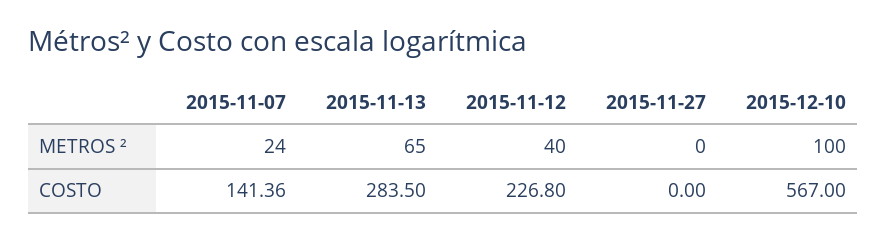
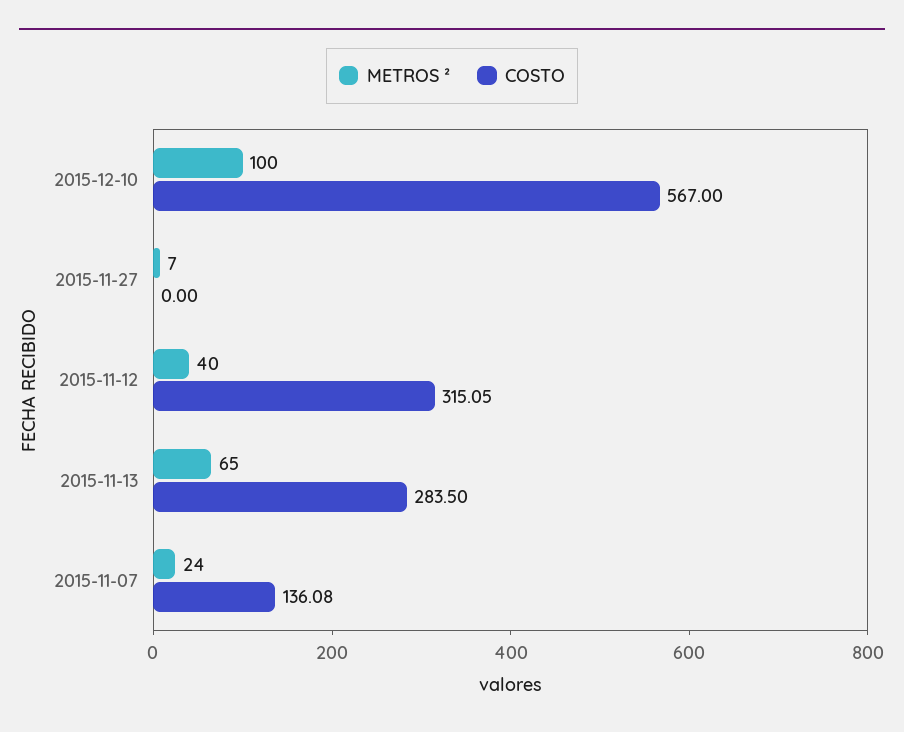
  {
    "METROS ²": {
      "2015-11-07": 24,
      "2015-11-13": 65,
      "2015-11-12": 40,
-     "2015-11-27": 0,
+     "2015-11-27": 7,
      "2015-12-10": 100
    },
    "COSTO": {
-     "2015-11-07": 141.36,
+     "2015-11-07": 136.08,
      "2015-11-13": 283.5,
-     "2015-11-12": 226.8,
+     "2015-11-12": 315.05,
      "2015-11-27": 0,
      "2015-12-10": 567
    }
  }

